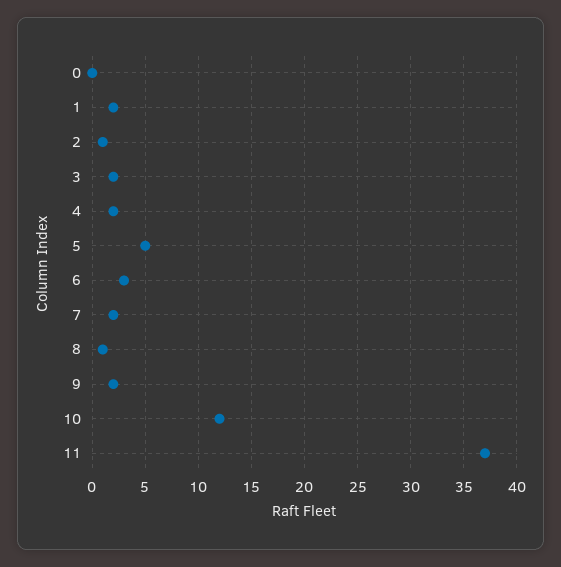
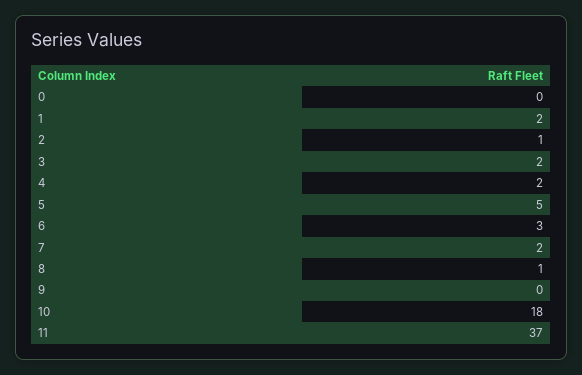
  {
    "0": 0,
    "1": 2,
    "2": 1,
    "3": 2,
    "4": 2,
    "5": 5,
    "6": 3,
    "7": 2,
    "8": 1,
-   "9": 2,
+   "9": 0,
-   "10": 12,
+   "10": 18,
    "11": 37
  }

